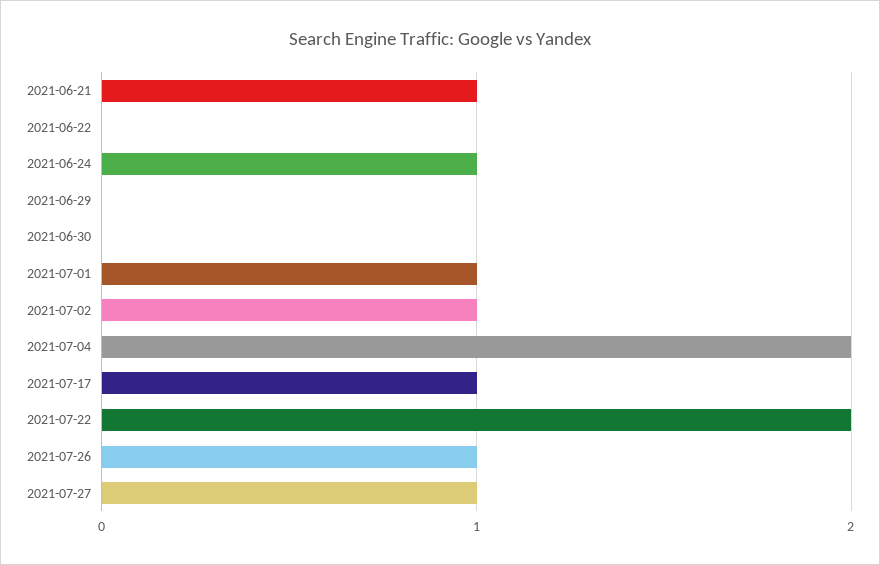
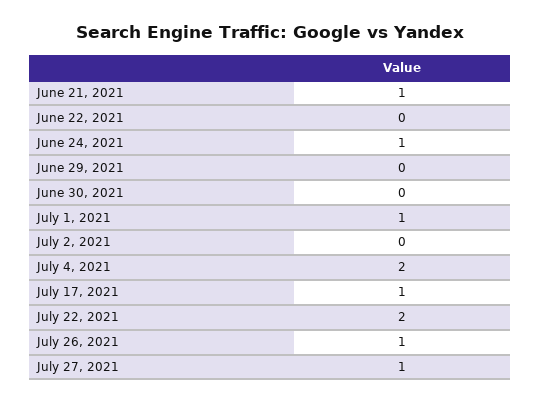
  {
    "2021-06-21": 1,
    "2021-06-22": 0,
    "2021-06-24": 1,
    "2021-06-29": 0,
    "2021-06-30": 0,
    "2021-07-01": 1,
-   "2021-07-02": 1,
+   "2021-07-02": 0,
    "2021-07-04": 2,
    "2021-07-17": 1,
    "2021-07-22": 2,
    "2021-07-26": 1,
    "2021-07-27": 1
  }

